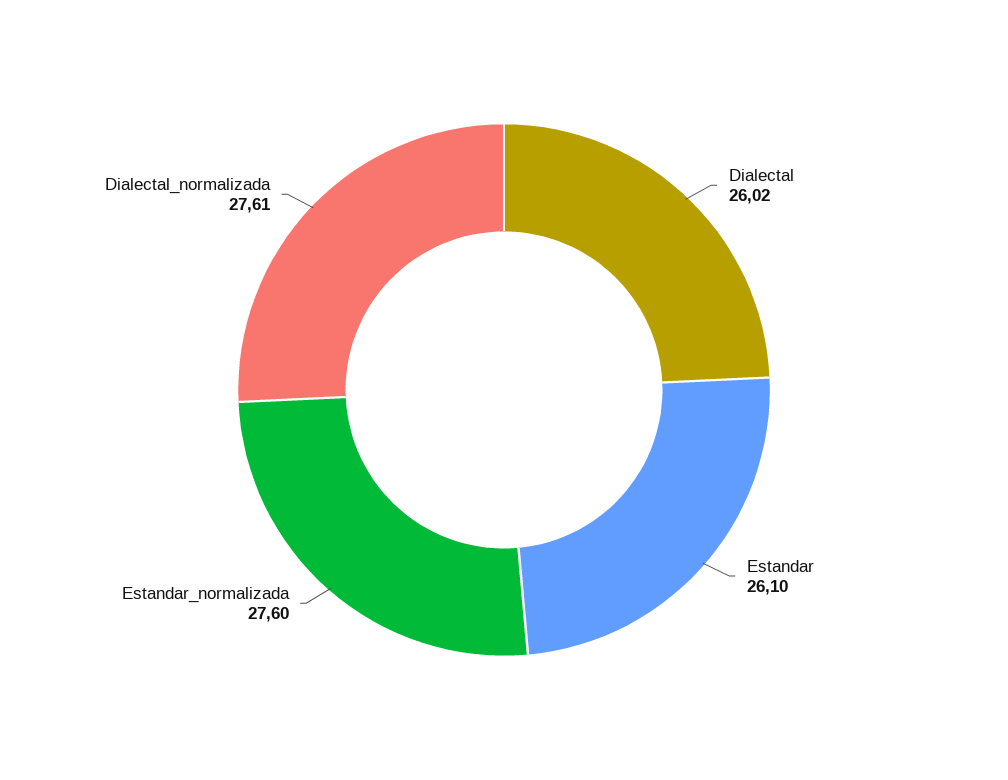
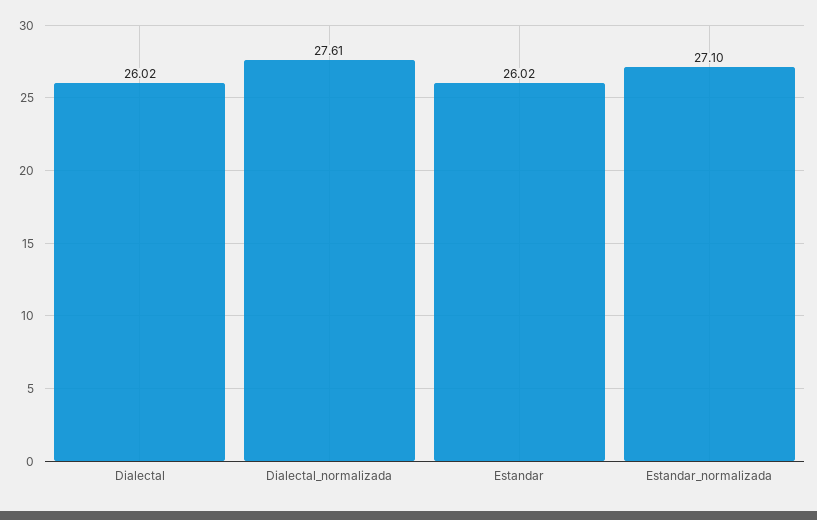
  {
    "Dialectal": 26.02,
-   "Estandar": 26.1,
+   "Estandar": 26.02,
-   "Estandar_normalizada": 27.6,
+   "Estandar_normalizada": 27.1,
    "Dialectal_normalizada": 27.61
  }

